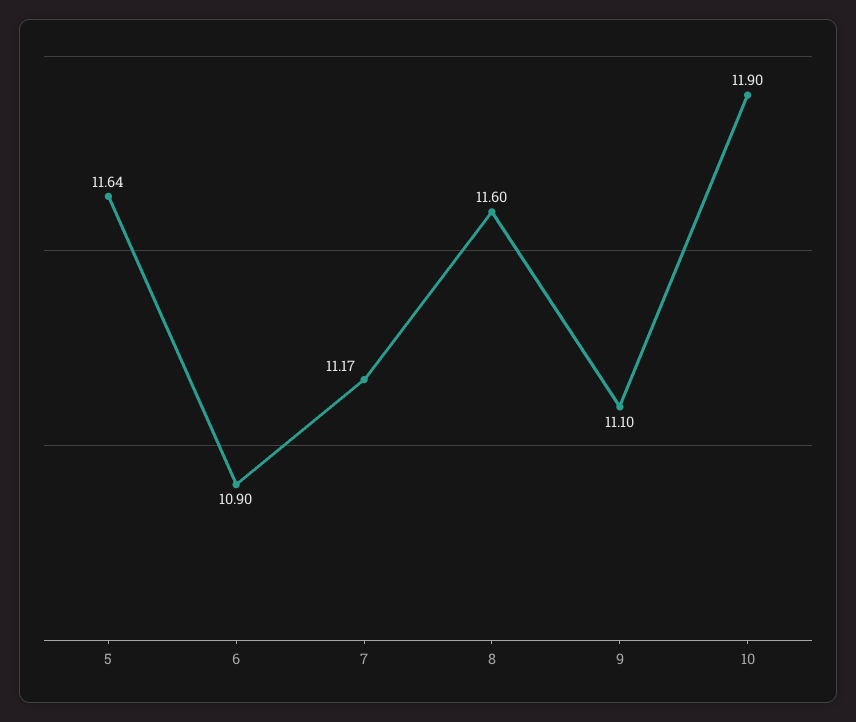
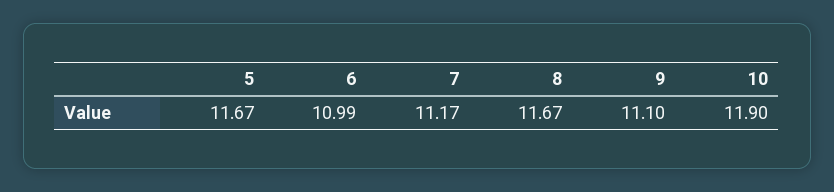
  {
-   "5": 11.64,
+   "5": 11.67,
-   "6": 10.9,
+   "6": 10.99,
    "7": 11.17,
-   "8": 11.6,
+   "8": 11.67,
    "9": 11.1,
    "10": 11.9
  }

